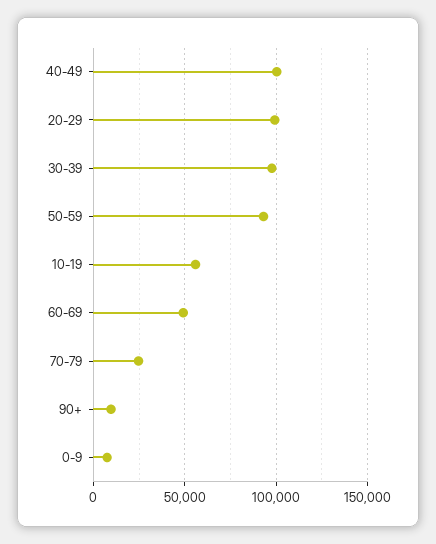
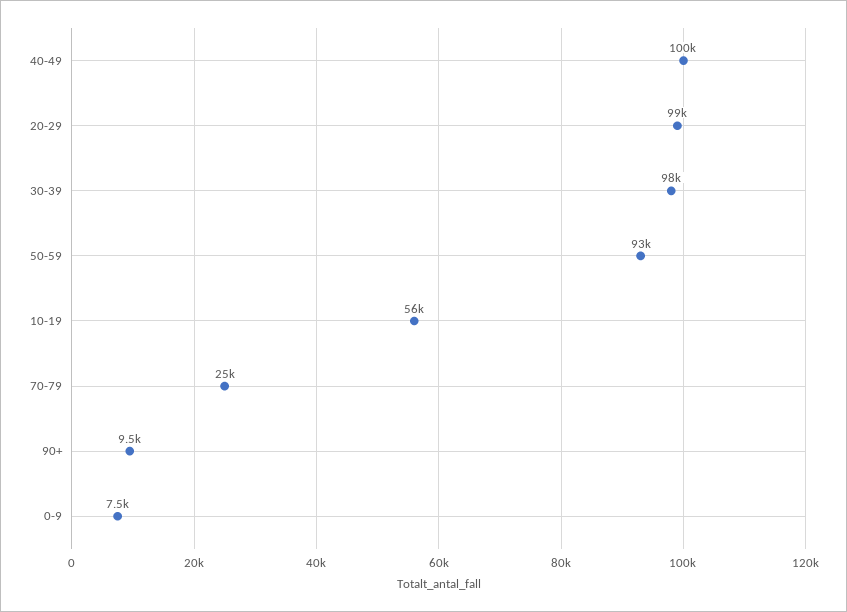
  {
    "40-49": 100000,
    "20-29": 99000,
    "30-39": 98000,
    "50-59": 93000,
    "10-19": 56000,
-   "60-69": 50000,
    "70-79": 25000,
    "90+": 9500,
    "0-9": 7500
  }

